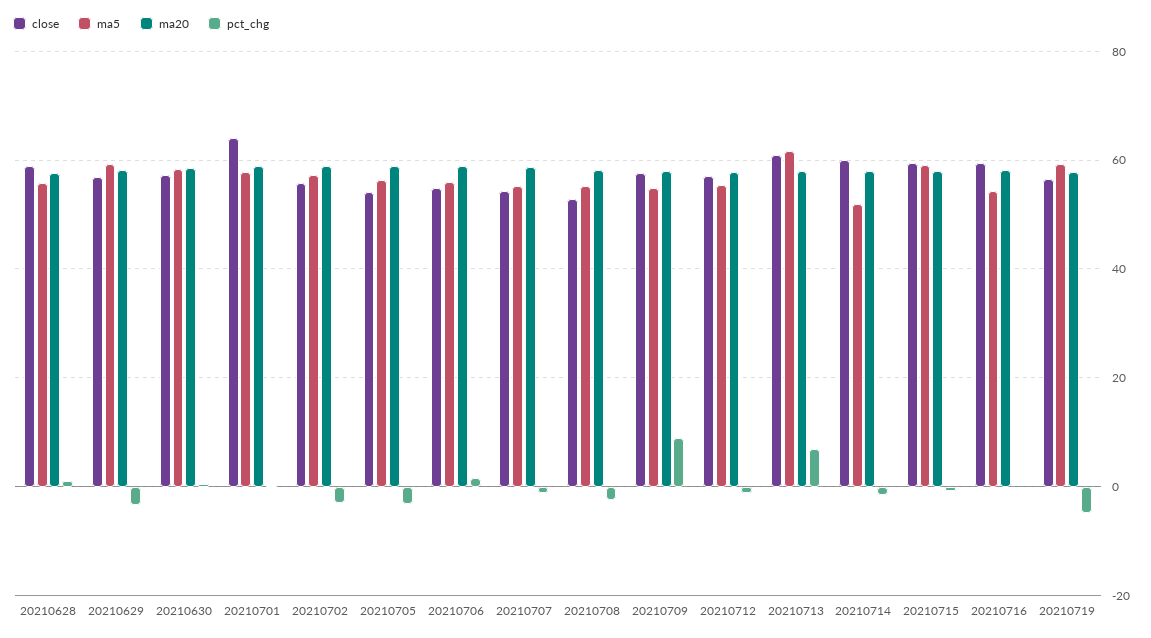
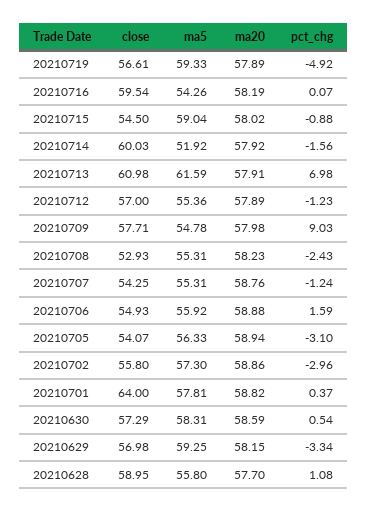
  {
    "close": {
      "20210628": 58.95,
      "20210629": 56.98,
      "20210630": 57.29,
      "20210701": 64,
      "20210702": 55.8,
      "20210705": 54.07,
      "20210706": 54.93,
      "20210707": 54.25,
      "20210708": 52.93,
      "20210709": 57.71,
      "20210712": 57,
      "20210713": 60.98,
      "20210714": 60.03,
-     "20210715": 60,
+     "20210715": 54.5,
      "20210716": 59.54,
      "20210719": 56.61
    },
    "ma5": {
      "20210628": 55.8,
      "20210629": 59.25,
      "20210630": 58.31,
      "20210701": 57.81,
      "20210702": 57.3,
      "20210705": 56.33,
      "20210706": 55.92,
      "20210707": 55.31,
      "20210708": 55.31,
      "20210709": 54.78,
      "20210712": 55.36,
      "20210713": 61.59,
      "20210714": 51.92,
      "20210715": 59.04,
      "20210716": 54.26,
      "20210719": 59.33
    },
    "ma20": {
      "20210628": 57.7,
      "20210629": 58.15,
      "20210630": 58.59,
      "20210701": 58.82,
      "20210702": 58.86,
      "20210705": 58.94,
      "20210706": 58.88,
      "20210707": 58.76,
      "20210708": 58.23,
      "20210709": 57.98,
      "20210712": 57.89,
      "20210713": 57.91,
      "20210714": 57.92,
      "20210715": 58.02,
      "20210716": 58.19,
      "20210719": 57.89
    },
    "pct_chg": {
      "20210628": 1.08,
      "20210629": -3.34,
      "20210630": 0.54,
      "20210701": 0.37,
      "20210702": -2.96,
      "20210705": -3.1,
      "20210706": 1.59,
      "20210707": -1.24,
      "20210708": -2.43,
      "20210709": 9.03,
      "20210712": -1.23,
      "20210713": 6.98,
      "20210714": -1.56,
      "20210715": -0.88,
      "20210716": 0.07,
      "20210719": -4.92
    }
  }

